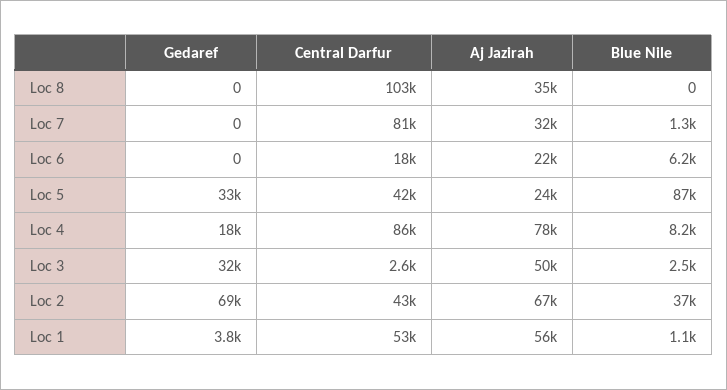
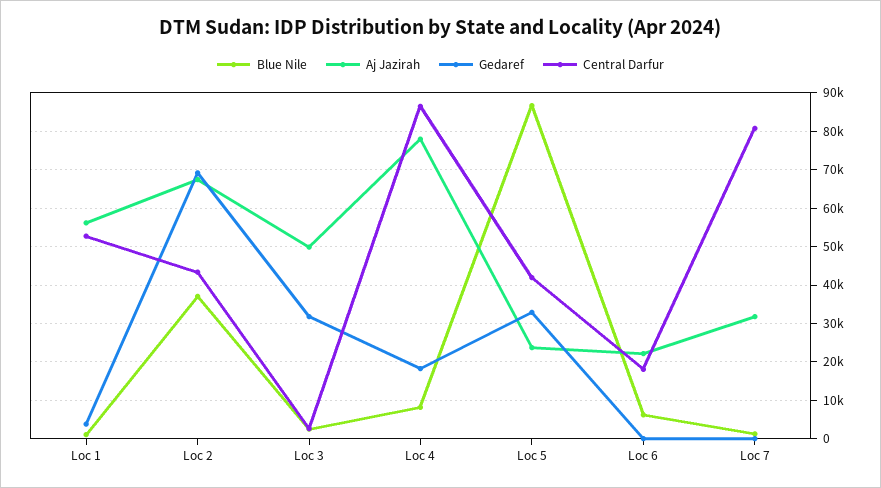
  {
    "Gedaref": {
-     "Loc 8": 0,
      "Loc 7": 0,
      "Loc 6": 0,
      "Loc 5": 33000,
      "Loc 4": 18000,
      "Loc 3": 32000,
      "Loc 2": 69000,
      "Loc 1": 3800
    },
    "Central Darfur": {
-     "Loc 8": 103000,
      "Loc 7": 81000,
      "Loc 6": 18000,
      "Loc 5": 42000,
      "Loc 4": 86000,
      "Loc 3": 2600,
      "Loc 2": 43000,
      "Loc 1": 53000
    },
    "Aj Jazirah": {
-     "Loc 8": 35000,
      "Loc 7": 32000,
      "Loc 6": 22000,
      "Loc 5": 24000,
      "Loc 4": 78000,
      "Loc 3": 50000,
      "Loc 2": 67000,
      "Loc 1": 56000
    },
    "Blue Nile": {
-     "Loc 8": 0,
      "Loc 7": 1300,
      "Loc 6": 6200,
      "Loc 5": 87000,
      "Loc 4": 8200,
      "Loc 3": 2500,
      "Loc 2": 37000,
      "Loc 1": 1100
    }
  }

